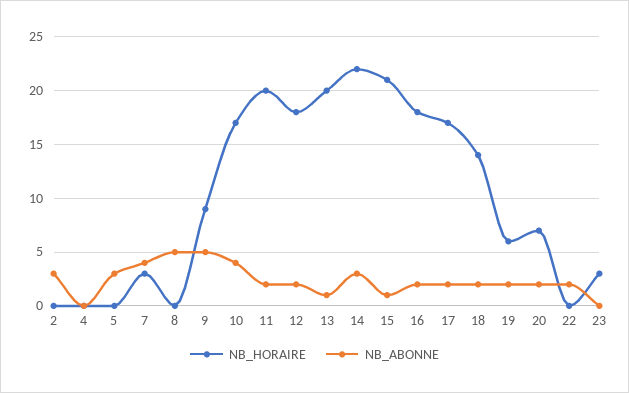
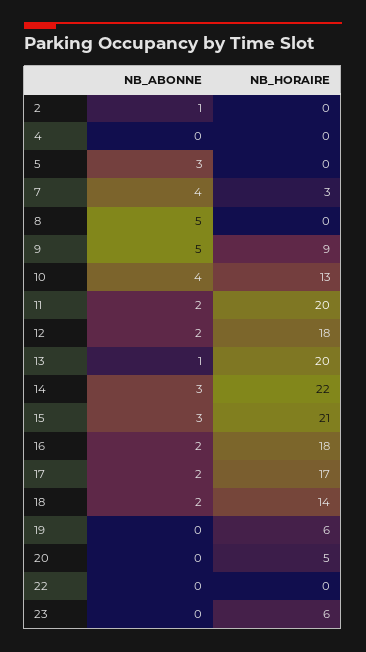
  {
    "NB_HORAIRE": {
      "2": 0,
      "4": 0,
      "5": 0,
      "7": 3,
      "8": 0,
      "9": 9,
-     "10": 17,
+     "10": 13,
      "11": 20,
      "12": 18,
      "13": 20,
      "14": 22,
      "15": 21,
      "16": 18,
      "17": 17,
      "18": 14,
      "19": 6,
-     "20": 7,
+     "20": 5,
      "22": 0,
-     "23": 3
+     "23": 6
    },
    "NB_ABONNE": {
-     "2": 3,
+     "2": 1,
      "4": 0,
      "5": 3,
      "7": 4,
      "8": 5,
      "9": 5,
      "10": 4,
      "11": 2,
      "12": 2,
      "13": 1,
      "14": 3,
-     "15": 1,
+     "15": 3,
      "16": 2,
      "17": 2,
      "18": 2,
-     "19": 2,
+     "19": 0,
-     "20": 2,
+     "20": 0,
-     "22": 2,
+     "22": 0,
      "23": 0
    }
  }

